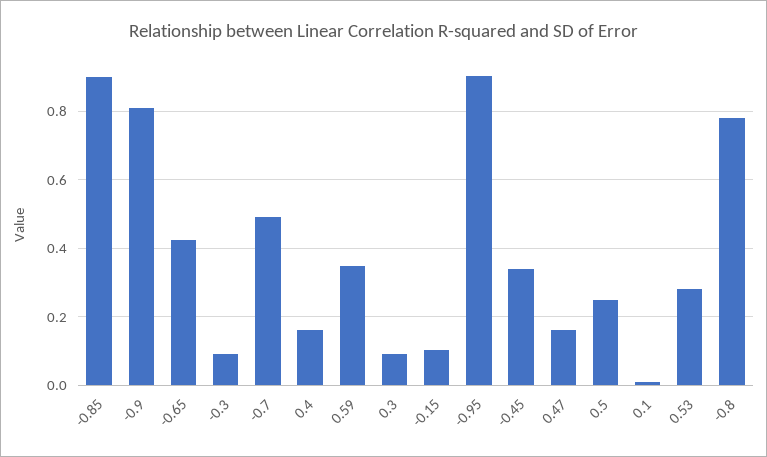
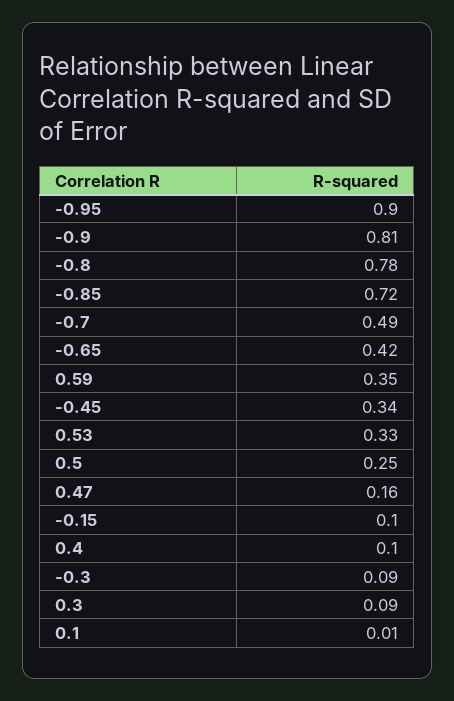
  {
-   "-0.85": 0.9,
+   "-0.85": 0.72,
    "-0.9": 0.81,
    "-0.65": 0.42,
    "-0.3": 0.09,
    "-0.7": 0.49,
-   "0.4": 0.16,
+   "0.4": 0.1,
    "0.59": 0.35,
    "0.3": 0.09,
    "-0.15": 0.1,
    "-0.95": 0.9,
    "-0.45": 0.34,
    "0.47": 0.16,
    "0.5": 0.25,
    "0.1": 0.01,
-   "0.53": 0.28,
+   "0.53": 0.33,
    "-0.8": 0.78
  }

